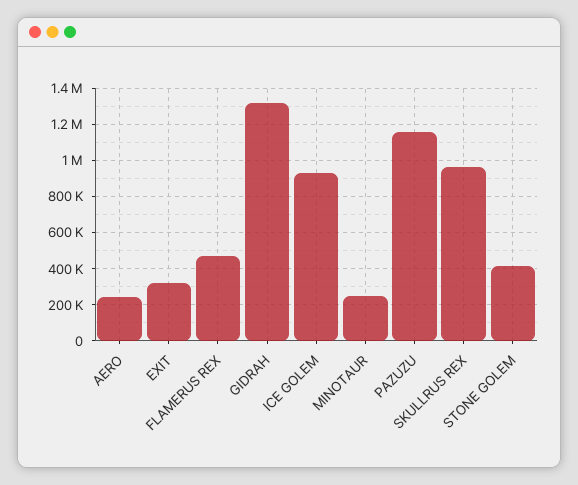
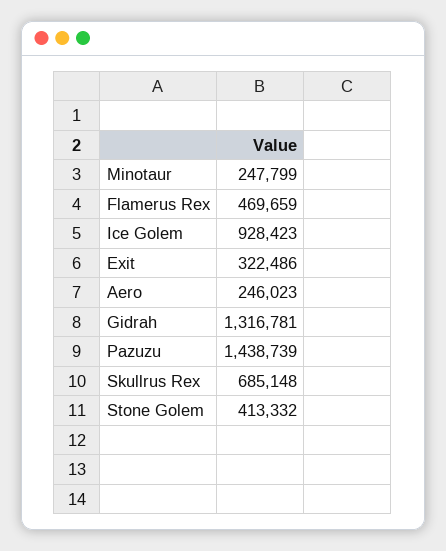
  {
    "AERO": 246023,
    "EXIT": 322486,
    "FLAMERUS REX": 469659,
    "GIDRAH": 1316781,
    "ICE GOLEM": 928423,
    "MINOTAUR": 247799,
-   "PAZUZU": 1150000,
+   "PAZUZU": 1438739,
-   "SKULLRUS REX": 950000,
+   "SKULLRUS REX": 685148,
    "STONE GOLEM": 413332
  }

